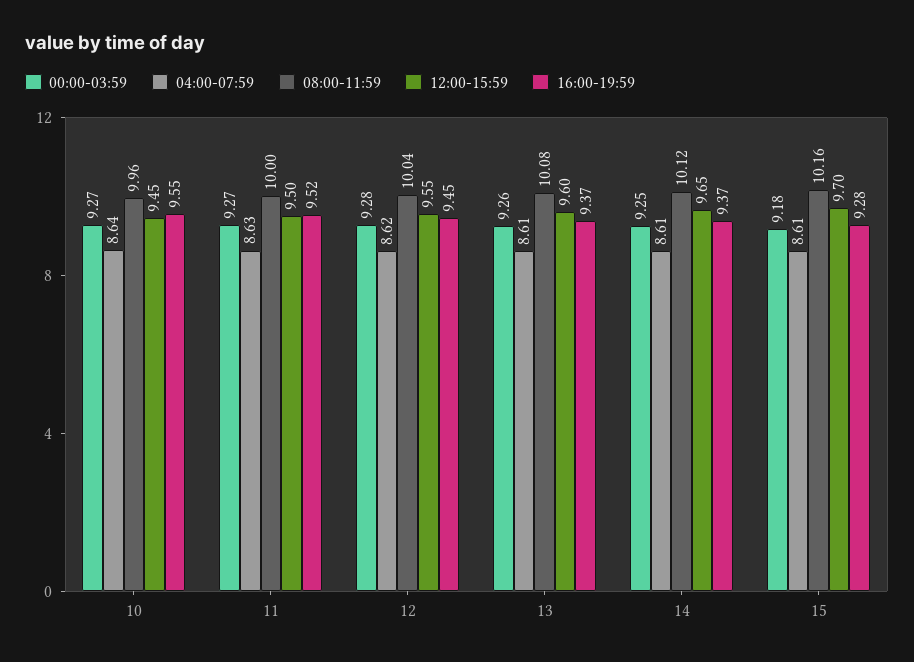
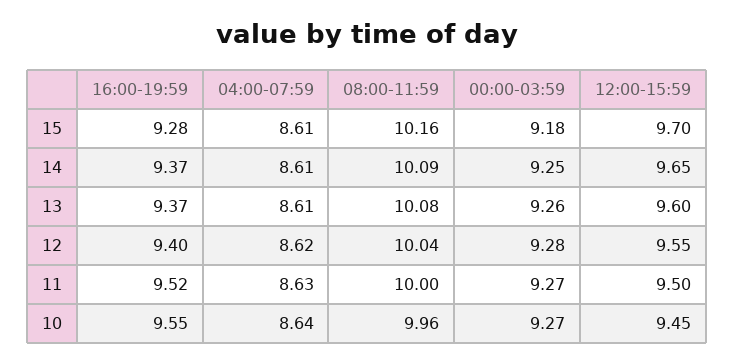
  {
    "00:00-03:59": {
      "10": 9.27,
      "11": 9.27,
      "12": 9.28,
      "13": 9.26,
      "14": 9.25,
      "15": 9.18
    },
    "04:00-07:59": {
      "10": 8.64,
      "11": 8.63,
      "12": 8.62,
      "13": 8.61,
      "14": 8.61,
      "15": 8.61
    },
    "08:00-11:59": {
      "10": 9.96,
      "11": 10,
      "12": 10.04,
      "13": 10.08,
-     "14": 10.12,
+     "14": 10.09,
      "15": 10.16
    },
    "12:00-15:59": {
      "10": 9.45,
      "11": 9.5,
      "12": 9.55,
      "13": 9.6,
      "14": 9.65,
      "15": 9.7
    },
    "16:00-19:59": {
      "10": 9.55,
      "11": 9.52,
-     "12": 9.45,
+     "12": 9.4,
      "13": 9.37,
      "14": 9.37,
      "15": 9.28
    }
  }

